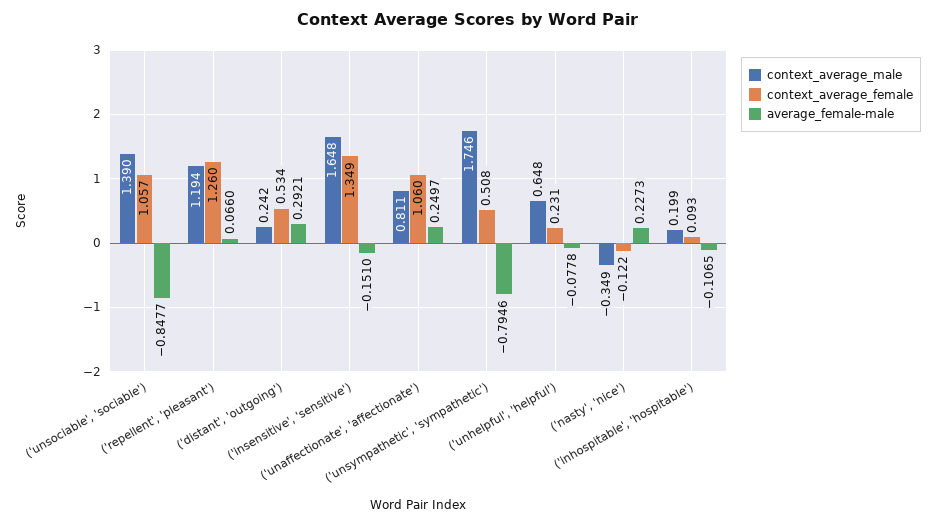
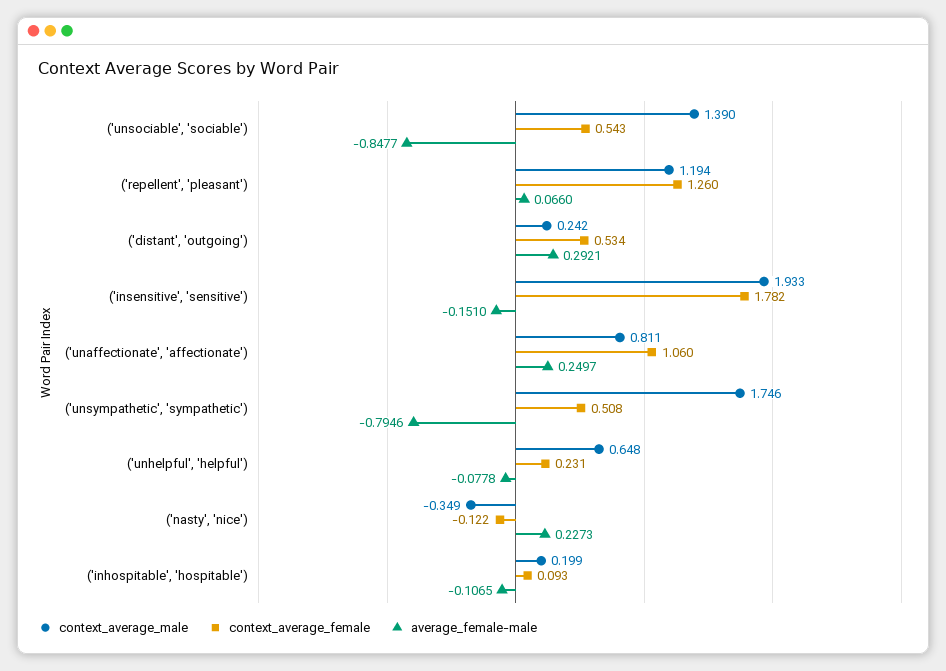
  {
    "context_average_male": {
      "('unsociable', 'sociable')": 1.39,
      "('repellent', 'pleasant')": 1.194,
      "('distant', 'outgoing')": 0.242,
-     "('insensitive', 'sensitive')": 1.648,
+     "('insensitive', 'sensitive')": 1.933,
      "('unaffectionate', 'affectionate')": 0.811,
      "('unsympathetic', 'sympathetic')": 1.746,
      "('unhelpful', 'helpful')": 0.648,
      "('nasty', 'nice')": -0.349,
      "('inhospitable', 'hospitable')": 0.199
    },
    "context_average_female": {
-     "('unsociable', 'sociable')": 1.057,
+     "('unsociable', 'sociable')": 0.543,
      "('repellent', 'pleasant')": 1.26,
      "('distant', 'outgoing')": 0.534,
-     "('insensitive', 'sensitive')": 1.349,
+     "('insensitive', 'sensitive')": 1.782,
      "('unaffectionate', 'affectionate')": 1.06,
      "('unsympathetic', 'sympathetic')": 0.508,
      "('unhelpful', 'helpful')": 0.231,
      "('nasty', 'nice')": -0.122,
      "('inhospitable', 'hospitable')": 0.093
    },
    "average_female-male": {
      "('unsociable', 'sociable')": -0.8477,
      "('repellent', 'pleasant')": 0.066,
      "('distant', 'outgoing')": 0.2921,
      "('insensitive', 'sensitive')": -0.151,
      "('unaffectionate', 'affectionate')": 0.2497,
      "('unsympathetic', 'sympathetic')": -0.7946,
      "('unhelpful', 'helpful')": -0.0778,
      "('nasty', 'nice')": 0.2273,
      "('inhospitable', 'hospitable')": -0.1065
    }
  }

